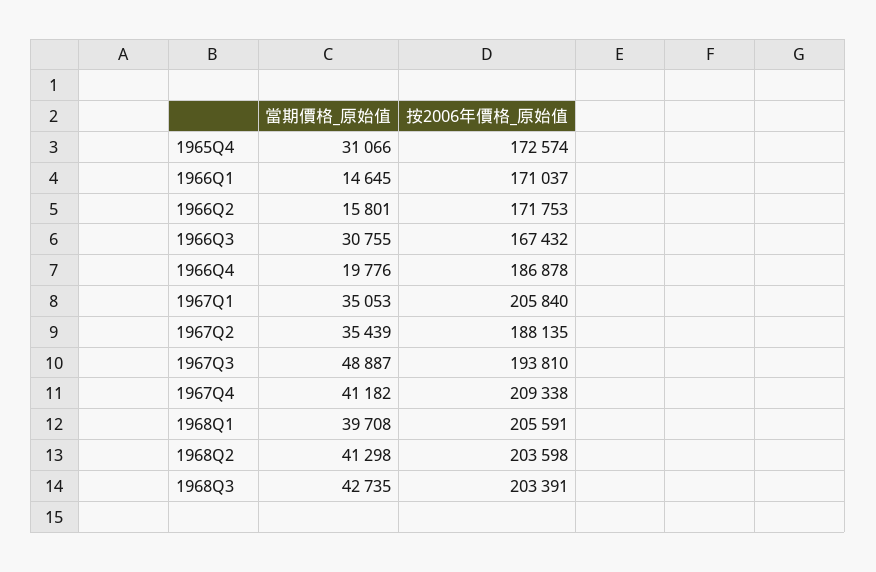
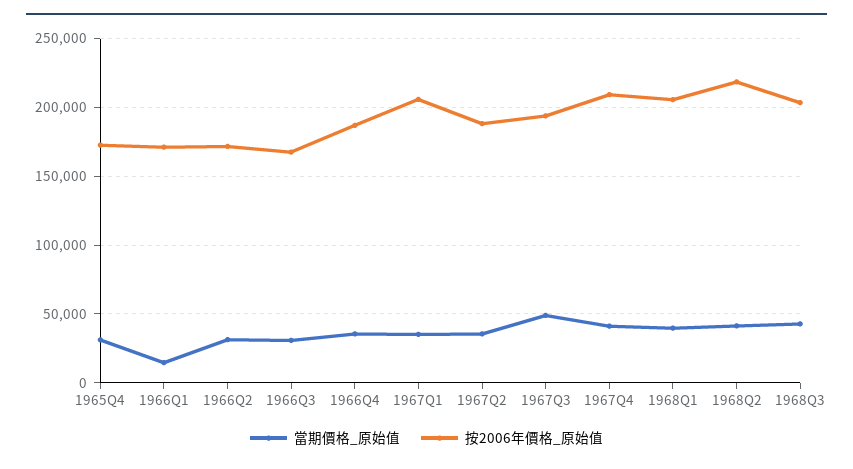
  {
    "當期價格_原始值": {
      "1965Q4": 31066,
      "1966Q1": 14645,
-     "1966Q2": 15801,
+     "1966Q2": 30000,
      "1966Q3": 30755,
-     "1966Q4": 19776,
+     "1966Q4": 35000,
      "1967Q1": 35053,
      "1967Q2": 35439,
      "1967Q3": 48887,
      "1967Q4": 41182,
      "1968Q1": 39708,
      "1968Q2": 41298,
      "1968Q3": 42735
    },
    "按2006年價格_原始值": {
      "1965Q4": 172574,
      "1966Q1": 171037,
      "1966Q2": 171753,
      "1966Q3": 167432,
      "1966Q4": 186878,
      "1967Q1": 205840,
      "1967Q2": 188135,
      "1967Q3": 193810,
      "1967Q4": 209338,
      "1968Q1": 205591,
-     "1968Q2": 203598,
+     "1968Q2": 220000,
      "1968Q3": 203391
    }
  }

